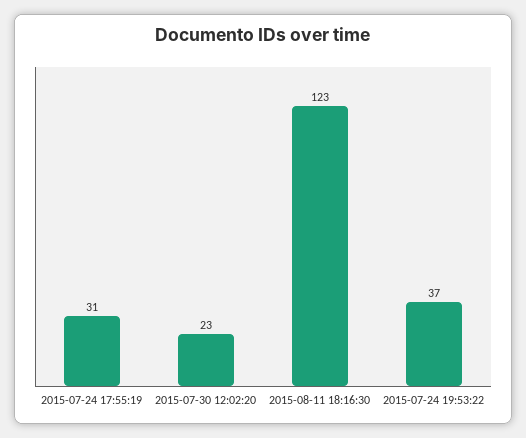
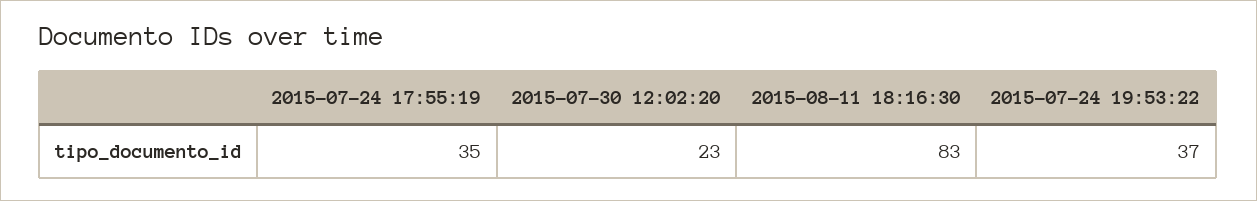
  {
-   "2015-07-24 17:55:19": 31,
+   "2015-07-24 17:55:19": 35,
    "2015-07-30 12:02:20": 23,
-   "2015-08-11 18:16:30": 123,
+   "2015-08-11 18:16:30": 83,
    "2015-07-24 19:53:22": 37
  }

